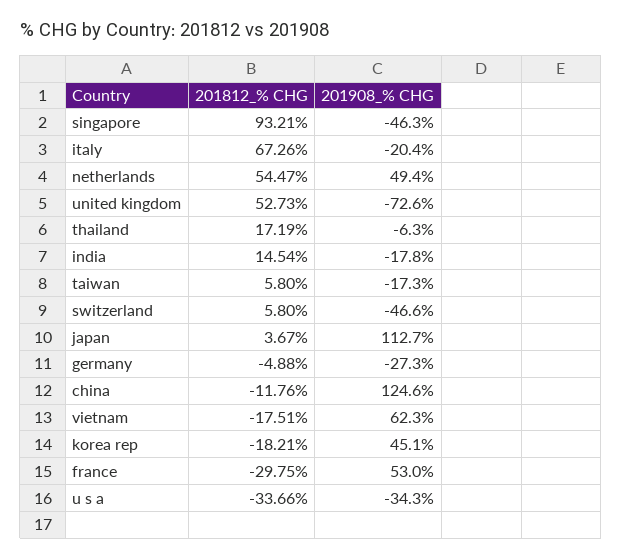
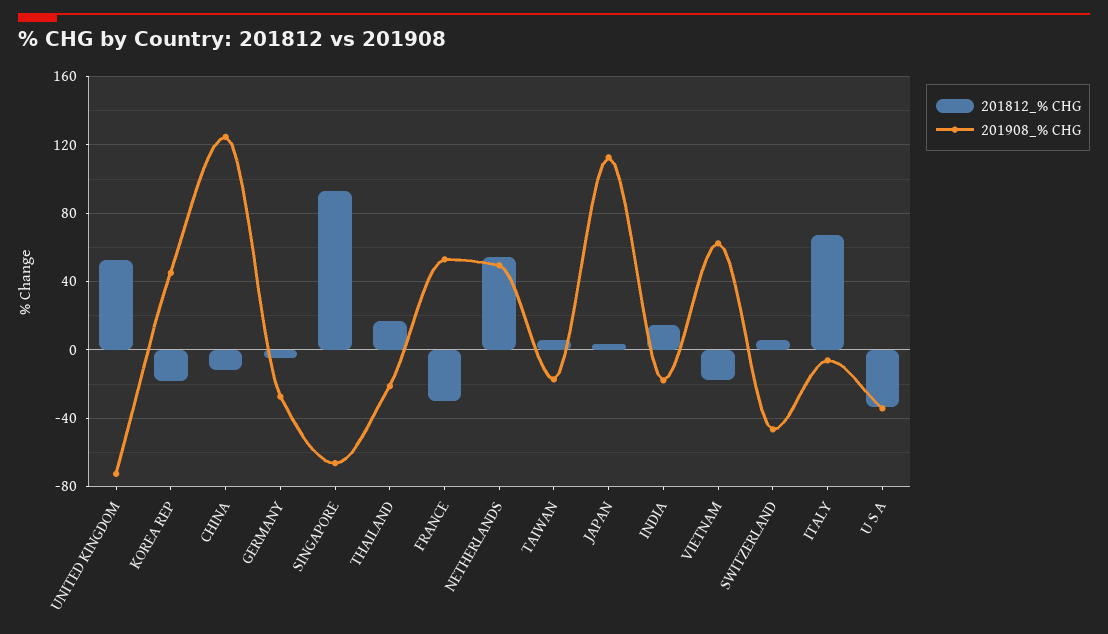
  {
    "201812_% CHG": {
      "singapore": 93.21,
      "italy": 67.26,
      "netherlands": 54.47,
      "united kingdom": 52.73,
      "thailand": 17.19,
      "india": 14.54,
      "taiwan": 5.8,
      "switzerland": 5.8,
      "japan": 3.67,
      "germany": -4.88,
      "china": -11.76,
      "vietnam": -17.51,
      "korea rep": -18.21,
      "france": -29.75,
      "u s a": -33.66
    },
    "201908_% CHG": {
-     "singapore": -46.3,
+     "singapore": -65,
-     "italy": -20.4,
+     "italy": -5,
      "netherlands": 49.4,
      "united kingdom": -72.6,
-     "thailand": -6.3,
+     "thailand": -20,
      "india": -17.8,
      "taiwan": -17.3,
      "switzerland": -46.6,
      "japan": 112.7,
      "germany": -27.3,
      "china": 124.6,
      "vietnam": 62.3,
      "korea rep": 45.1,
      "france": 53,
      "u s a": -34.3
    }
  }

